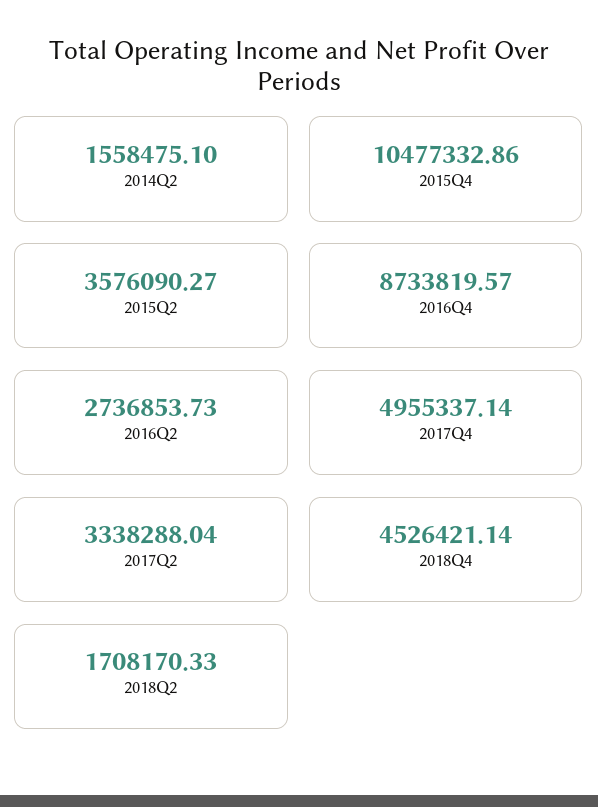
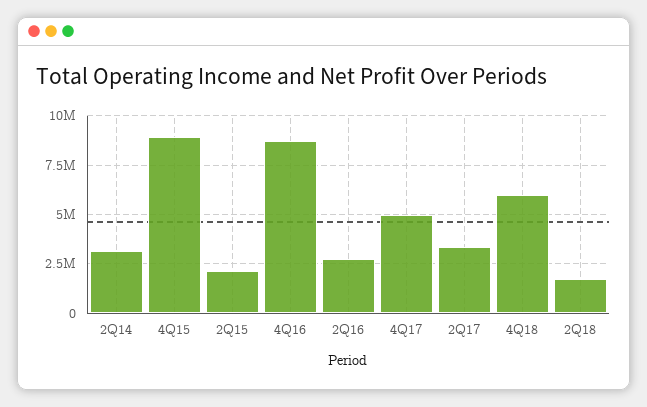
  {
-   "2014Q2": 1558475.1,
+   "2014Q2": 3000000,
-   "2015Q4": 10477332.86,
+   "2015Q4": 9000000,
-   "2015Q2": 3576090.27,
+   "2015Q2": 2000000,
    "2016Q4": 8733819.57,
    "2016Q2": 2736853.73,
    "2017Q4": 4955337.14,
    "2017Q2": 3338288.04,
-   "2018Q4": 4526421.14,
+   "2018Q4": 6000000,
    "2018Q2": 1708170.33
  }

